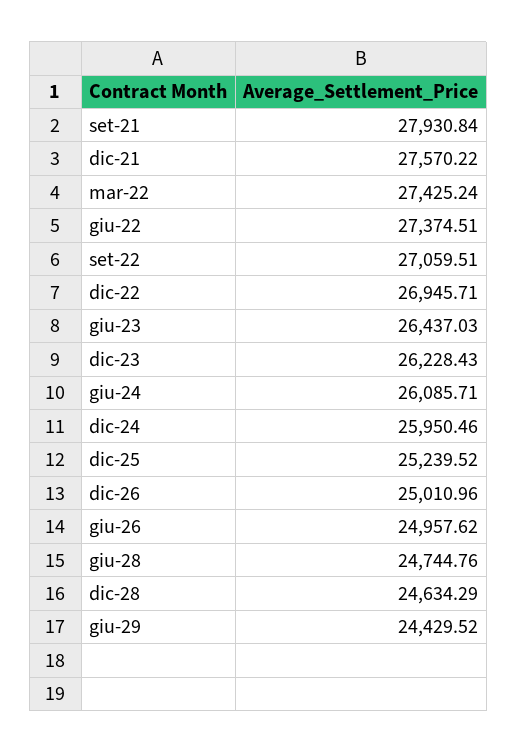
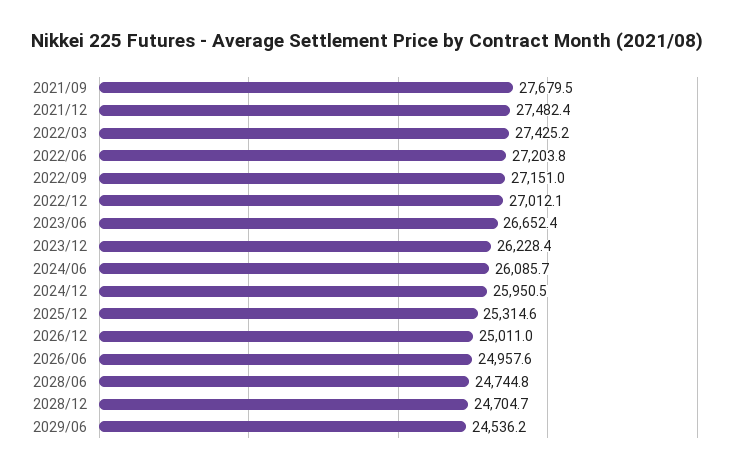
  {
-   "set-21": 27930.84,
+   "set-21": 27679.5,
-   "dic-21": 27570.22,
+   "dic-21": 27482.4,
    "mar-22": 27425.24,
-   "giu-22": 27374.51,
+   "giu-22": 27203.8,
-   "set-22": 27059.51,
+   "set-22": 27151,
-   "dic-22": 26945.71,
+   "dic-22": 27012.1,
-   "giu-23": 26437.03,
+   "giu-23": 26652.4,
    "dic-23": 26228.43,
    "giu-24": 26085.71,
    "dic-24": 25950.46,
-   "dic-25": 25239.52,
+   "dic-25": 25314.6,
    "dic-26": 25010.96,
    "giu-26": 24957.62,
    "giu-28": 24744.76,
-   "dic-28": 24634.29,
+   "dic-28": 24704.7,
-   "giu-29": 24429.52
+   "giu-29": 24536.2
  }

